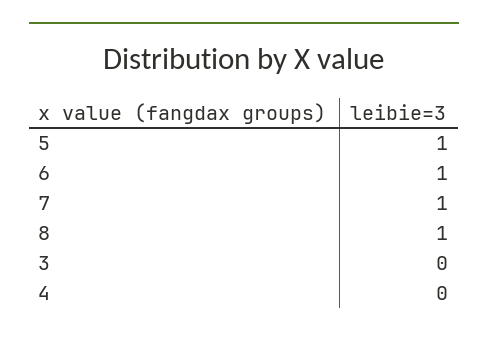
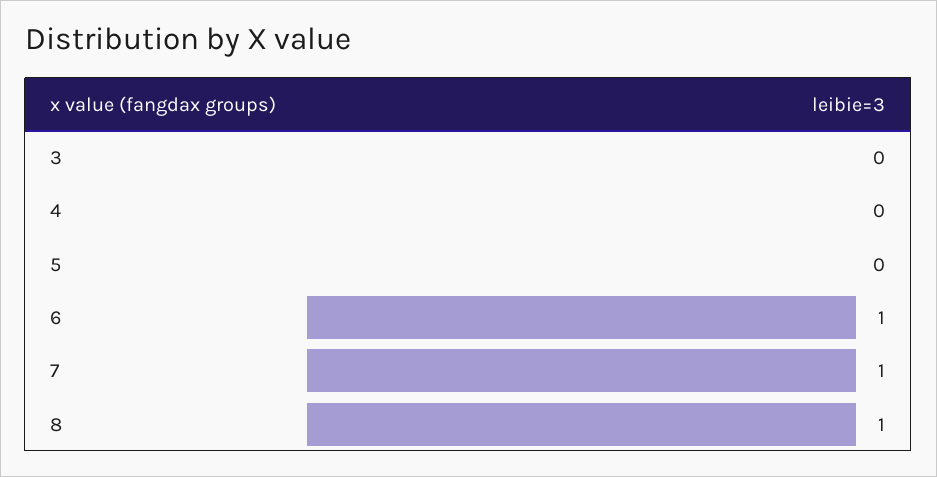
  {
-   "5": 1,
+   "5": 0,
    "6": 1,
    "7": 1,
    "8": 1,
    "3": 0,
    "4": 0
  }

